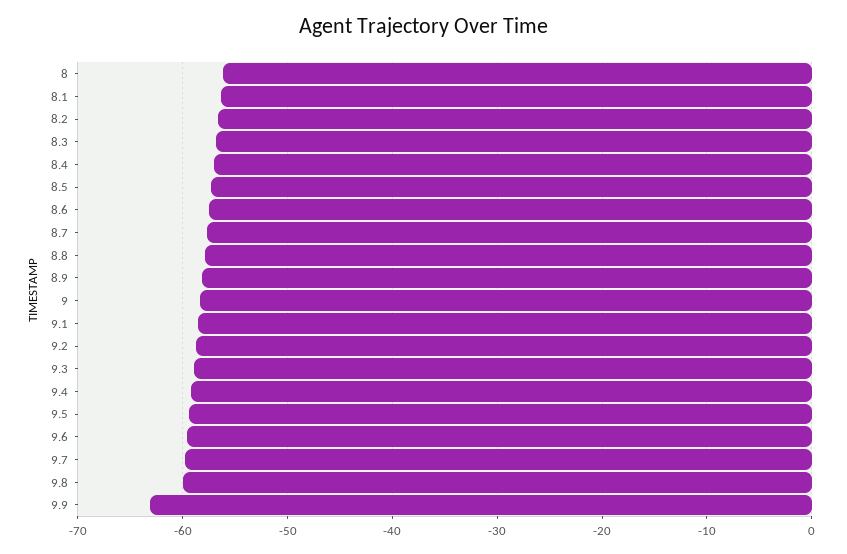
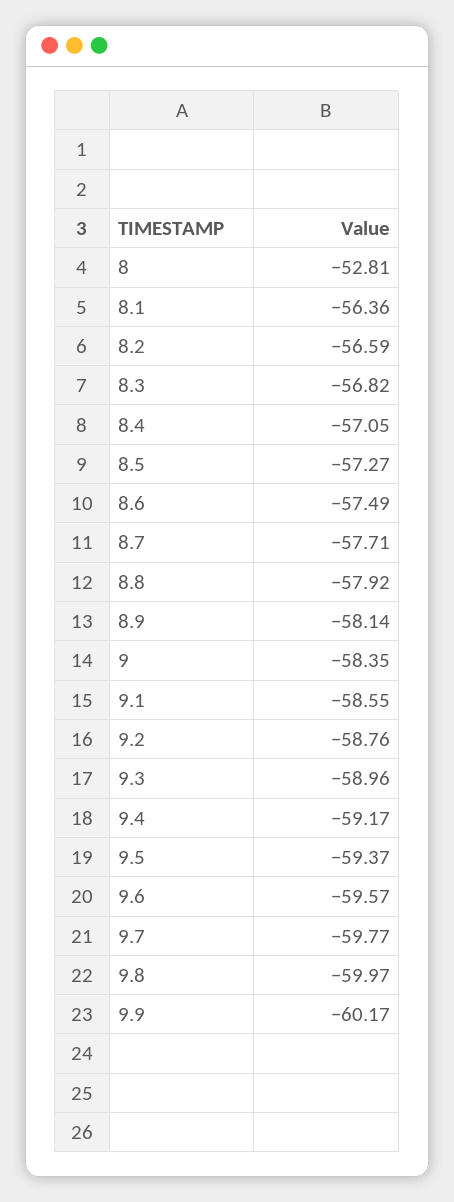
  {
-   "8": -56,
+   "8": -52.81,
    "8.1": -56.36,
    "8.2": -56.59,
    "8.3": -56.82,
    "8.4": -57.05,
    "8.5": -57.27,
    "8.6": -57.49,
    "8.7": -57.71,
    "8.8": -57.92,
    "8.9": -58.14,
    "9": -58.35,
    "9.1": -58.55,
    "9.2": -58.76,
    "9.3": -58.96,
    "9.4": -59.17,
    "9.5": -59.37,
    "9.6": -59.57,
    "9.7": -59.77,
    "9.8": -59.97,
-   "9.9": -63
+   "9.9": -60.17
  }

